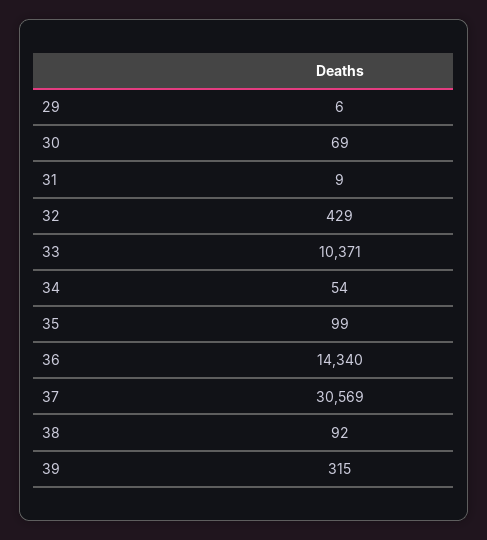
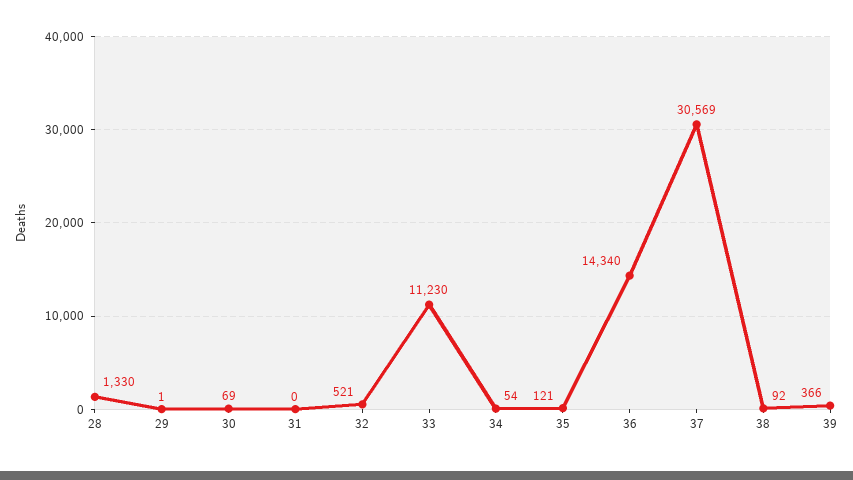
  {
-   "29": 6,
+   "29": 1,
    "30": 69,
-   "31": 9,
+   "31": 0,
-   "32": 429,
+   "32": 521,
-   "33": 10371,
+   "33": 11230,
    "34": 54,
-   "35": 99,
+   "35": 121,
    "36": 14340,
    "37": 30569,
    "38": 92,
-   "39": 315
+   "39": 366,
+   "28": 1330
  }

